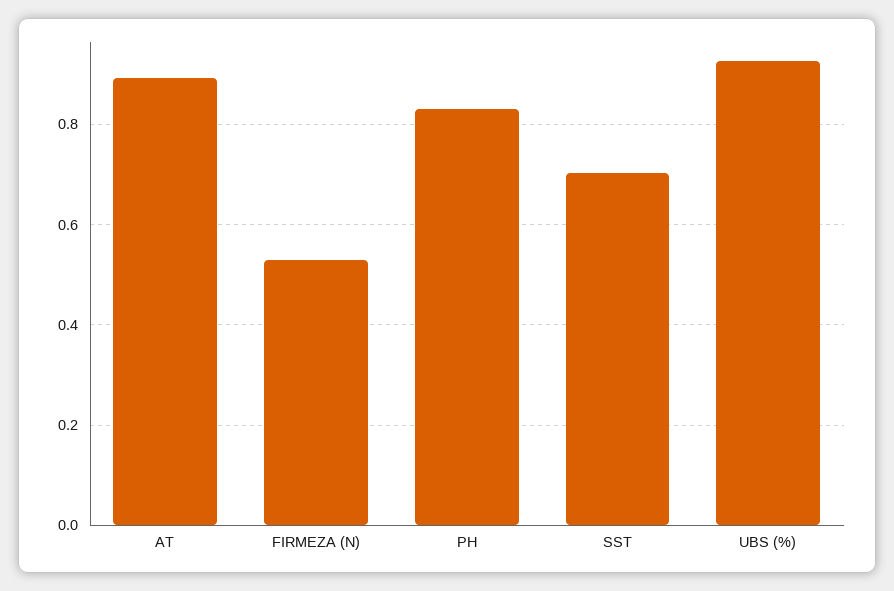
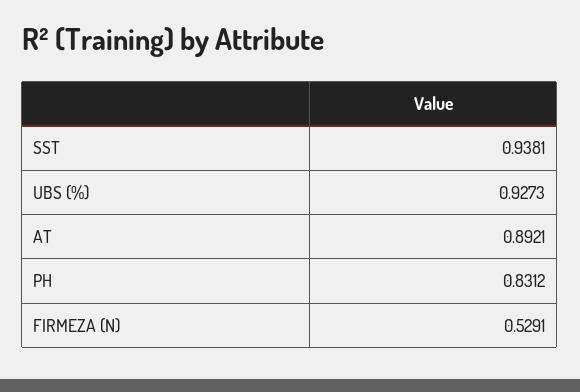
  {
    "AT": 0.8921,
    "FIRMEZA (N)": 0.5291,
    "PH": 0.8312,
-   "SST": 0.7,
+   "SST": 0.9381,
    "UBS (%)": 0.9273
  }

